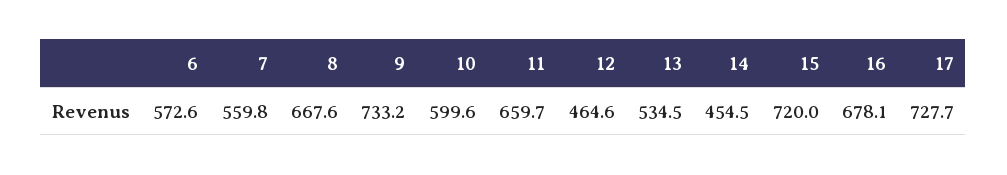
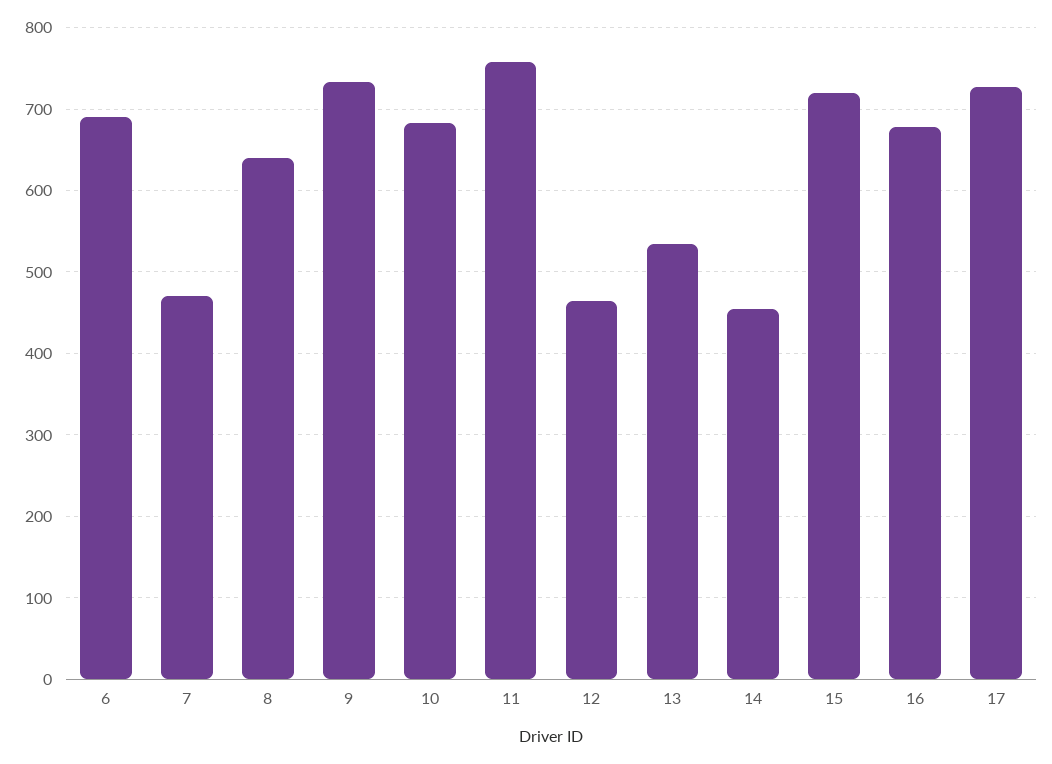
  {
-   "6": 572.6,
+   "6": 690,
-   "7": 559.8,
+   "7": 470,
-   "8": 667.6,
+   "8": 640,
    "9": 733.2,
-   "10": 599.6,
+   "10": 680,
-   "11": 659.7,
+   "11": 760,
    "12": 464.6,
    "13": 534.5,
    "14": 454.5,
    "15": 720,
    "16": 678.1,
    "17": 727.7
  }

